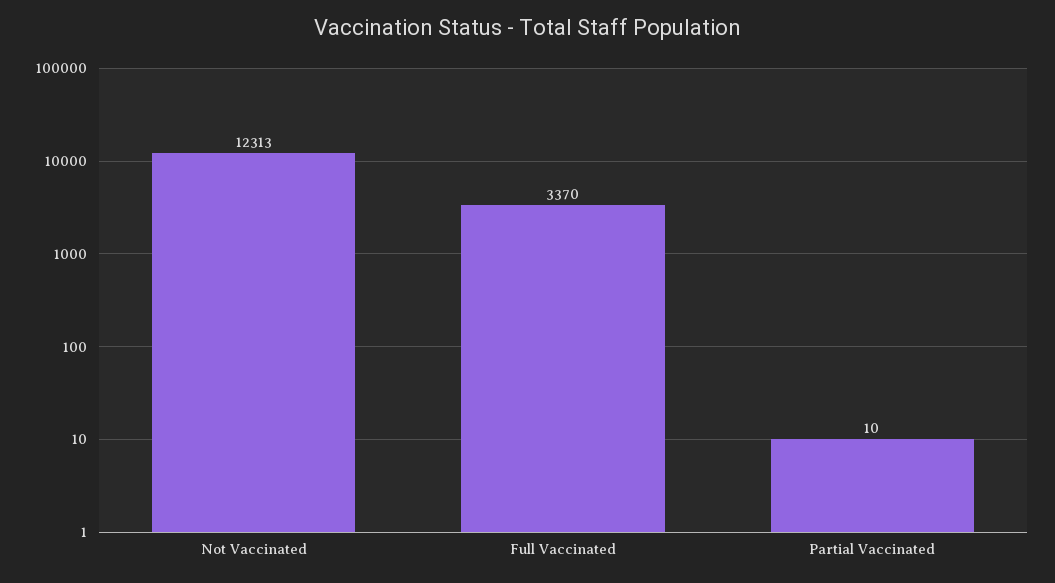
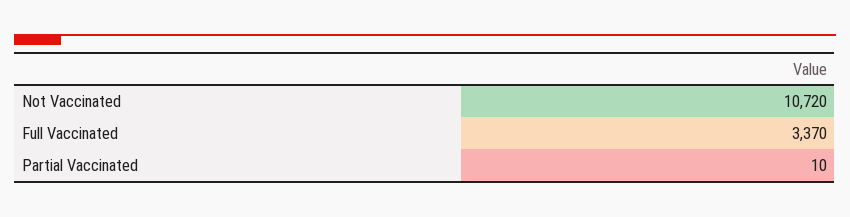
  {
-   "Not Vaccinated": 12313,
+   "Not Vaccinated": 10720,
    "Full Vaccinated": 3370,
    "Partial Vaccinated": 10
  }

